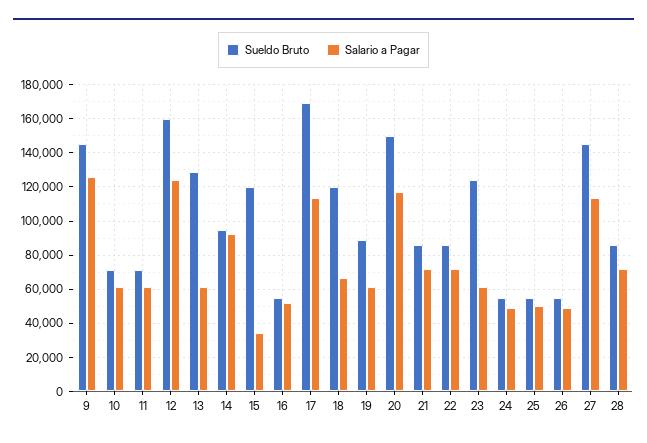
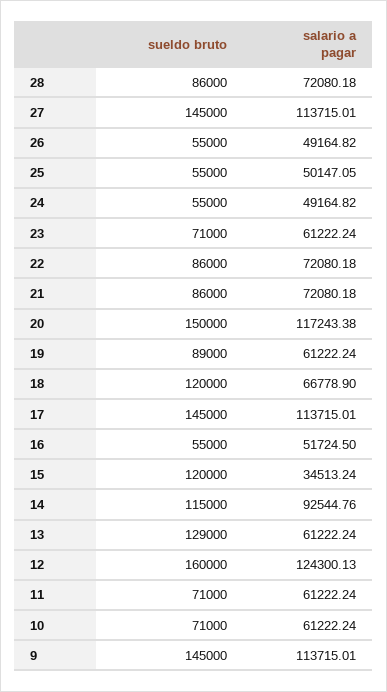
  {
    "Sueldo Bruto": {
      "9": 145000,
      "10": 71000,
      "11": 71000,
      "12": 160000,
      "13": 129000,
-     "14": 95000,
+     "14": 115000,
      "15": 120000,
      "16": 55000,
-     "17": 170000,
+     "17": 145000,
      "18": 120000,
      "19": 89000,
      "20": 150000,
      "21": 86000,
      "22": 86000,
-     "23": 125000,
+     "23": 71000,
      "24": 55000,
      "25": 55000,
      "26": 55000,
      "27": 145000,
      "28": 86000
    },
    "Salario a Pagar": {
-     "9": 125000,
+     "9": 113715.01,
      "10": 61222.24,
      "11": 61222.24,
      "12": 124300.13,
      "13": 61222.24,
      "14": 92544.76,
      "15": 34513.24,
      "16": 51724.5,
      "17": 113715.01,
      "18": 66778.9,
      "19": 61222.24,
      "20": 117243.38,
      "21": 72080.18,
      "22": 72080.18,
      "23": 61222.24,
      "24": 49164.82,
      "25": 50147.05,
      "26": 49164.82,
      "27": 113715.01,
      "28": 72080.18
    }
  }

